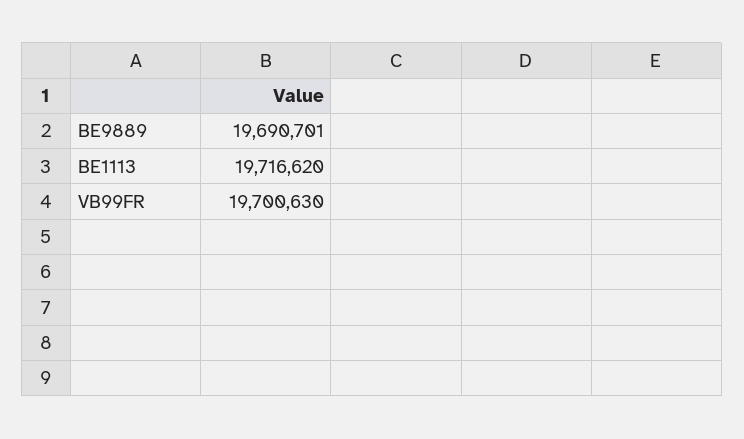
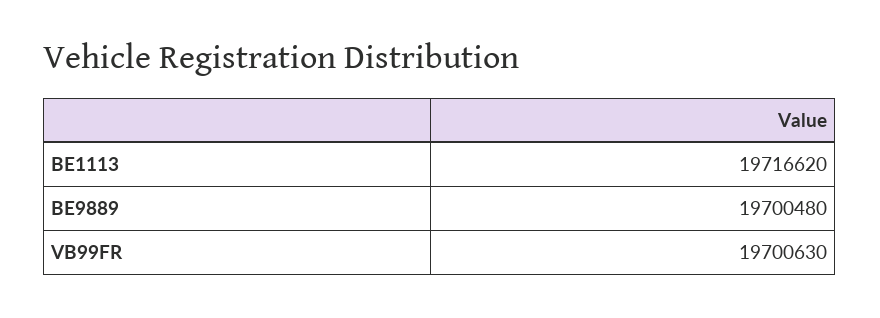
  {
-   "BE9889": 19690701,
+   "BE9889": 19700480,
    "BE1113": 19716620,
    "VB99FR": 19700630
  }

